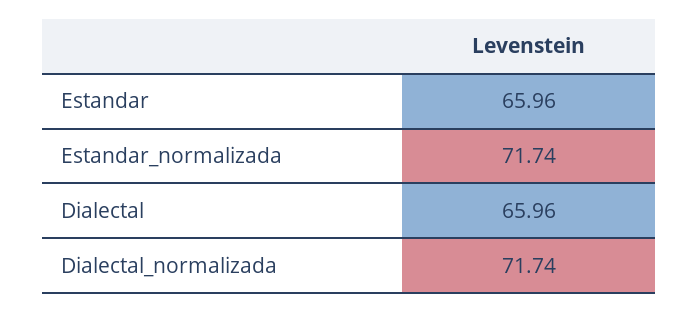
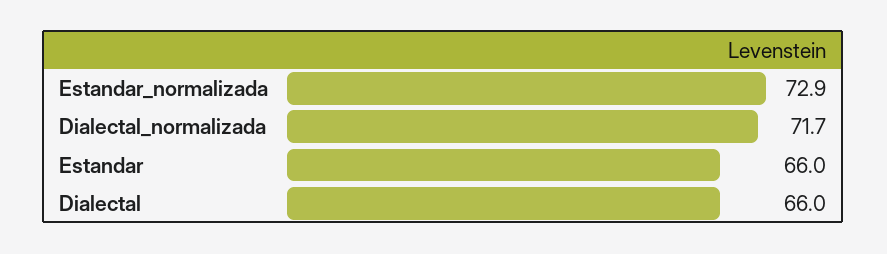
  {
    "Estandar": 65.96,
-   "Estandar_normalizada": 71.74,
+   "Estandar_normalizada": 72.9,
    "Dialectal": 65.96,
    "Dialectal_normalizada": 71.74
  }

